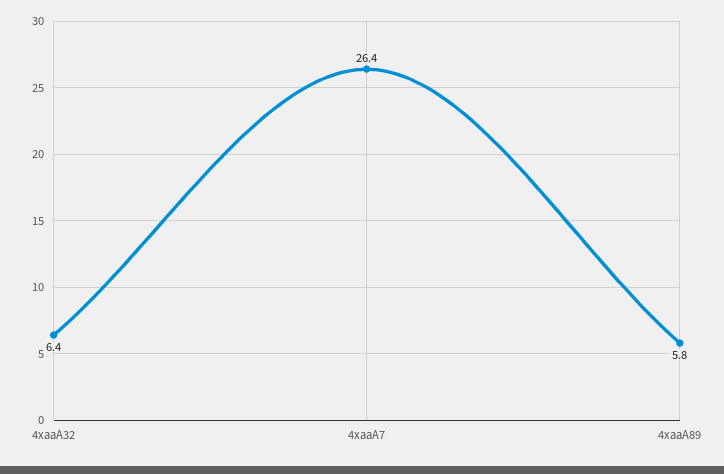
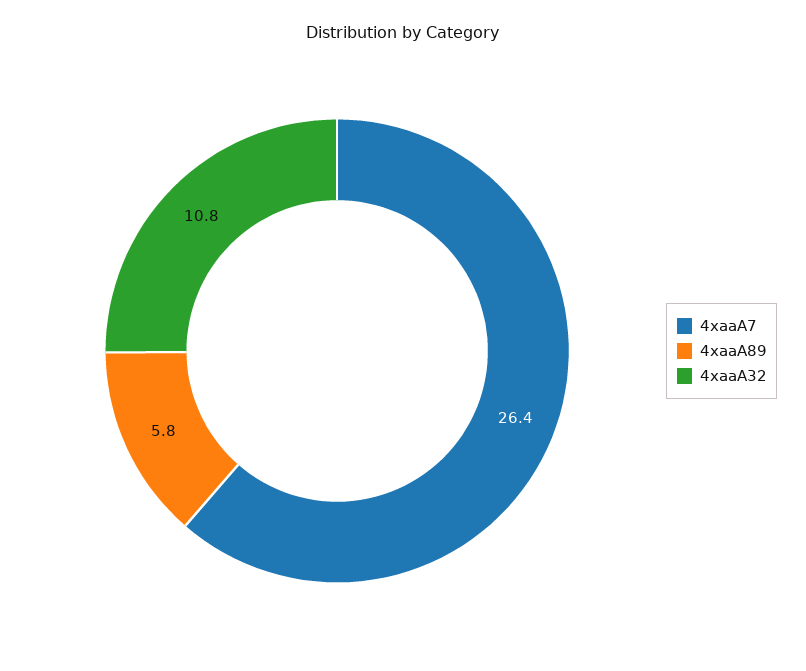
  {
-   "4xaaA32": 6.4,
+   "4xaaA32": 10.8,
    "4xaaA7": 26.4,
    "4xaaA89": 5.8
  }

